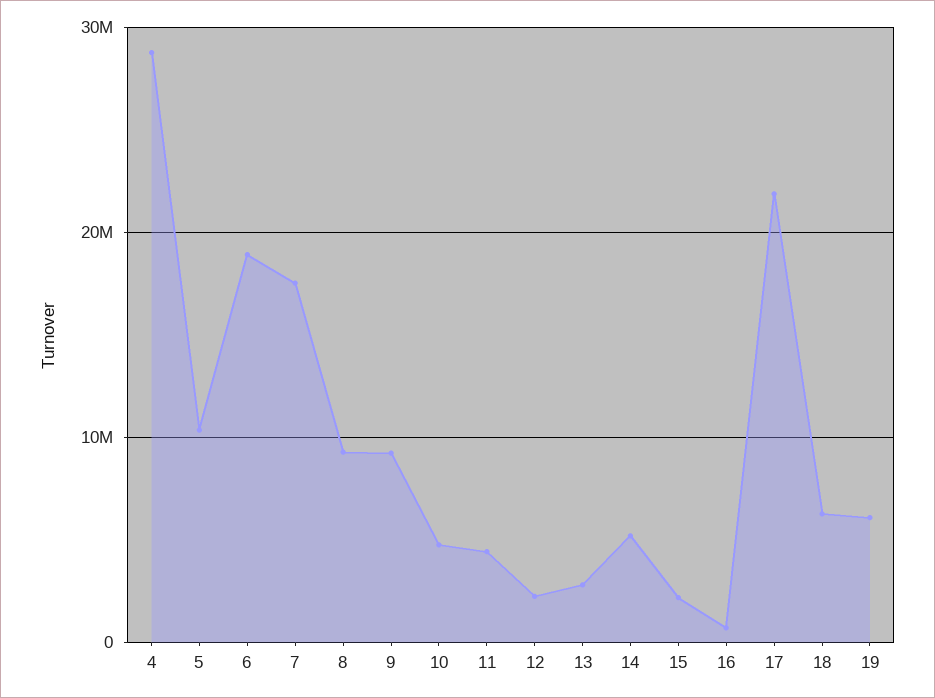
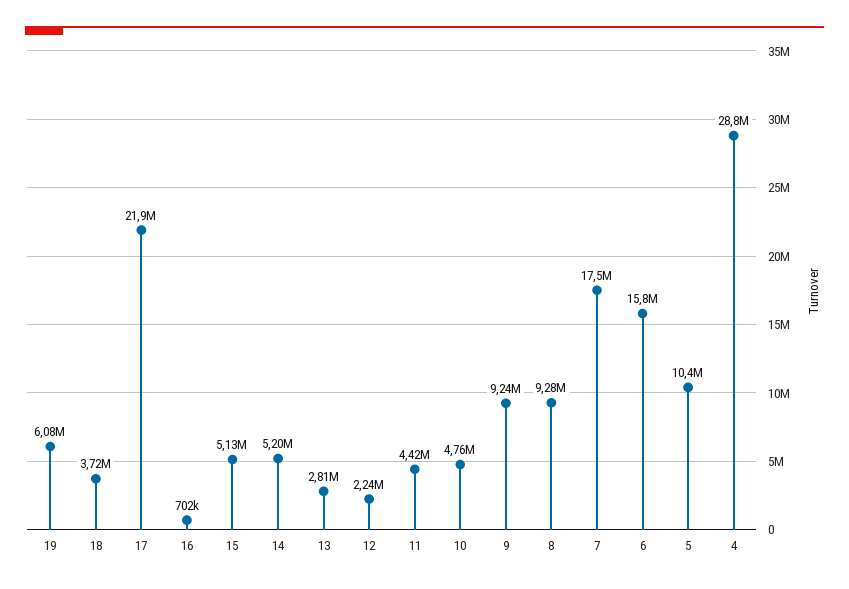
  {
    "4": 28800000,
    "5": 10400000,
-   "6": 19000000,
+   "6": 15800000,
    "7": 17500000,
    "8": 9280000,
    "9": 9240000,
    "10": 4760000,
    "11": 4420000,
    "12": 2240000,
    "13": 2810000,
    "14": 5200000,
-   "15": 2000000,
+   "15": 5130000,
    "16": 702000,
    "17": 21900000,
-   "18": 6000000,
+   "18": 3720000,
    "19": 6080000
  }

